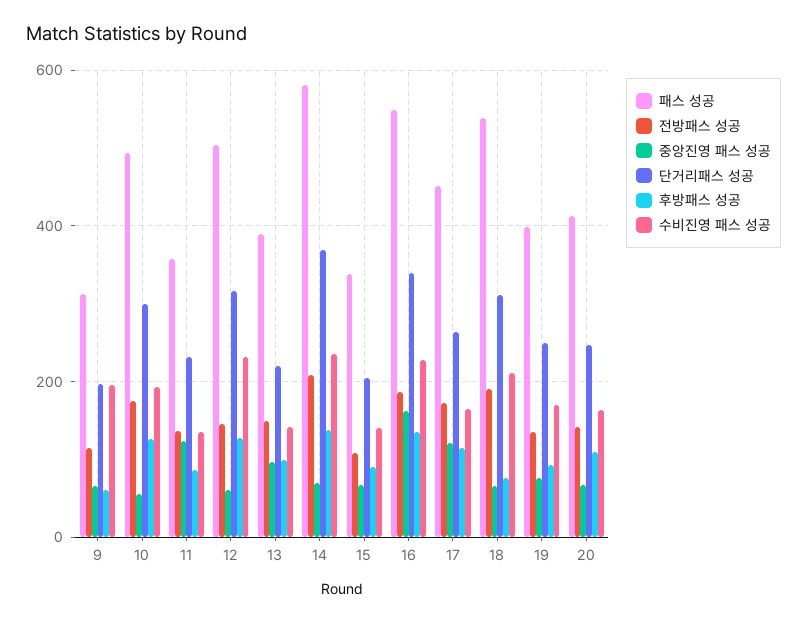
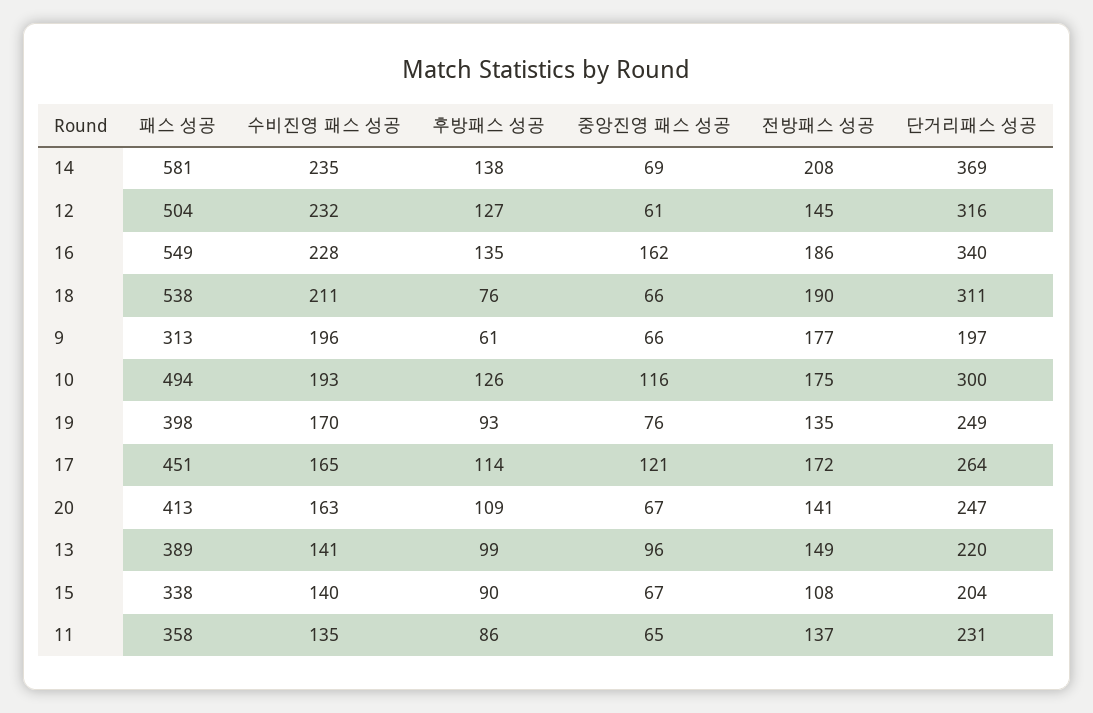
  {
    "패스 성공": {
      "9": 313,
      "10": 494,
      "11": 358,
      "12": 504,
      "13": 389,
      "14": 581,
      "15": 338,
      "16": 549,
      "17": 451,
      "18": 538,
      "19": 398,
      "20": 413
    },
    "전방패스 성공": {
-     "9": 120,
+     "9": 177,
      "10": 175,
      "11": 137,
      "12": 145,
      "13": 149,
      "14": 208,
      "15": 108,
      "16": 186,
      "17": 172,
      "18": 190,
      "19": 135,
      "20": 141
    },
    "중앙진영 패스 성공": {
      "9": 66,
-     "10": 60,
+     "10": 116,
-     "11": 120,
+     "11": 65,
      "12": 61,
      "13": 96,
      "14": 69,
      "15": 67,
      "16": 162,
      "17": 121,
      "18": 66,
      "19": 76,
      "20": 67
    },
    "단거리패스 성공": {
      "9": 197,
      "10": 300,
      "11": 231,
      "12": 316,
      "13": 220,
      "14": 369,
      "15": 204,
      "16": 340,
      "17": 264,
      "18": 311,
      "19": 249,
      "20": 247
    },
    "후방패스 성공": {
      "9": 61,
      "10": 126,
      "11": 86,
      "12": 127,
      "13": 99,
      "14": 138,
      "15": 90,
      "16": 135,
      "17": 114,
      "18": 76,
      "19": 93,
      "20": 109
    },
    "수비진영 패스 성공": {
      "9": 196,
      "10": 193,
      "11": 135,
      "12": 232,
      "13": 141,
      "14": 235,
      "15": 140,
      "16": 228,
      "17": 165,
      "18": 211,
      "19": 170,
      "20": 163
    }
  }

